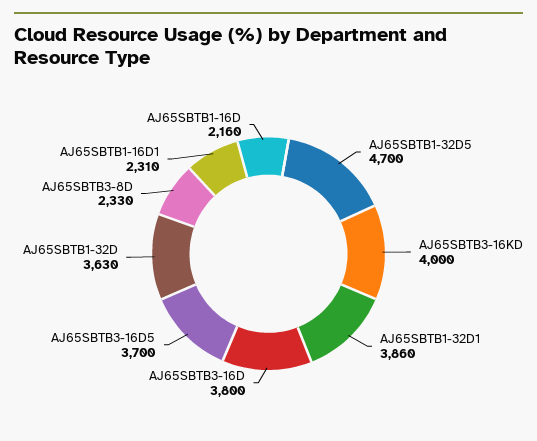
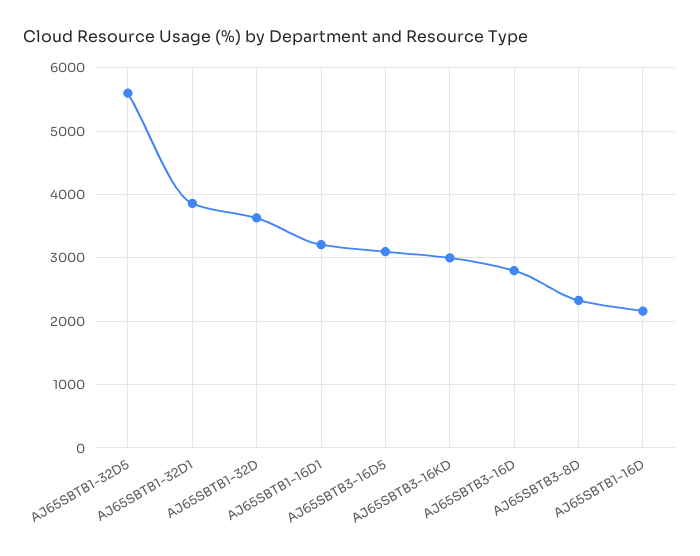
  {
-   "AJ65SBTB1-32D5": 4700,
+   "AJ65SBTB1-32D5": 5600,
-   "AJ65SBTB3-16KD": 4000,
+   "AJ65SBTB3-16KD": 3000,
    "AJ65SBTB1-32D1": 3860,
-   "AJ65SBTB3-16D": 3800,
+   "AJ65SBTB3-16D": 2800,
-   "AJ65SBTB3-16D5": 3700,
+   "AJ65SBTB3-16D5": 3100,
    "AJ65SBTB1-32D": 3630,
    "AJ65SBTB3-8D": 2330,
-   "AJ65SBTB1-16D1": 2310,
+   "AJ65SBTB1-16D1": 3200,
    "AJ65SBTB1-16D": 2160
  }

